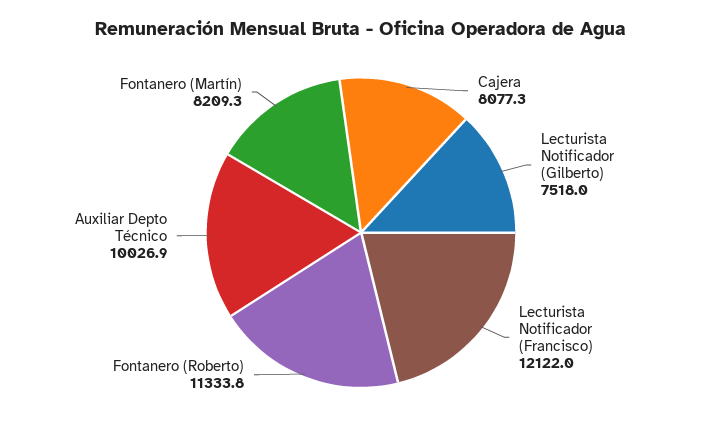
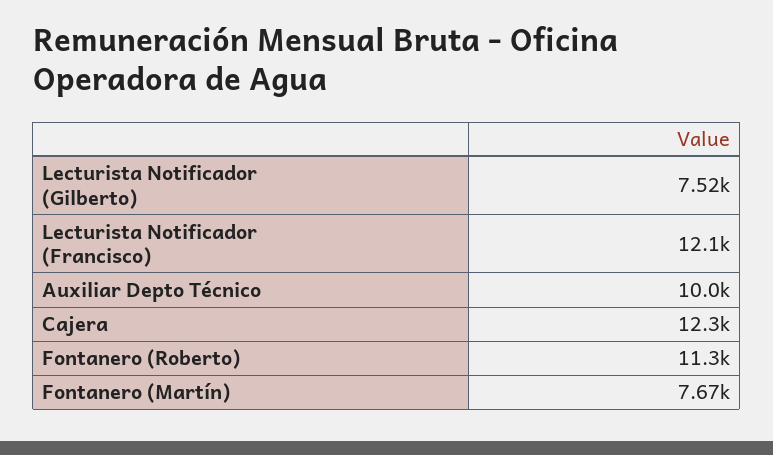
  {
-   "Cajera": 8077.3,
+   "Cajera": 12300,
    "Lecturista Notificador (Gilberto)": 7518,
    "Lecturista Notificador (Francisco)": 12122,
    "Fontanero (Roberto)": 11333.8,
    "Auxiliar Depto Técnico": 10026.9,
-   "Fontanero (Martín)": 8209.3
+   "Fontanero (Martín)": 7670
  }

